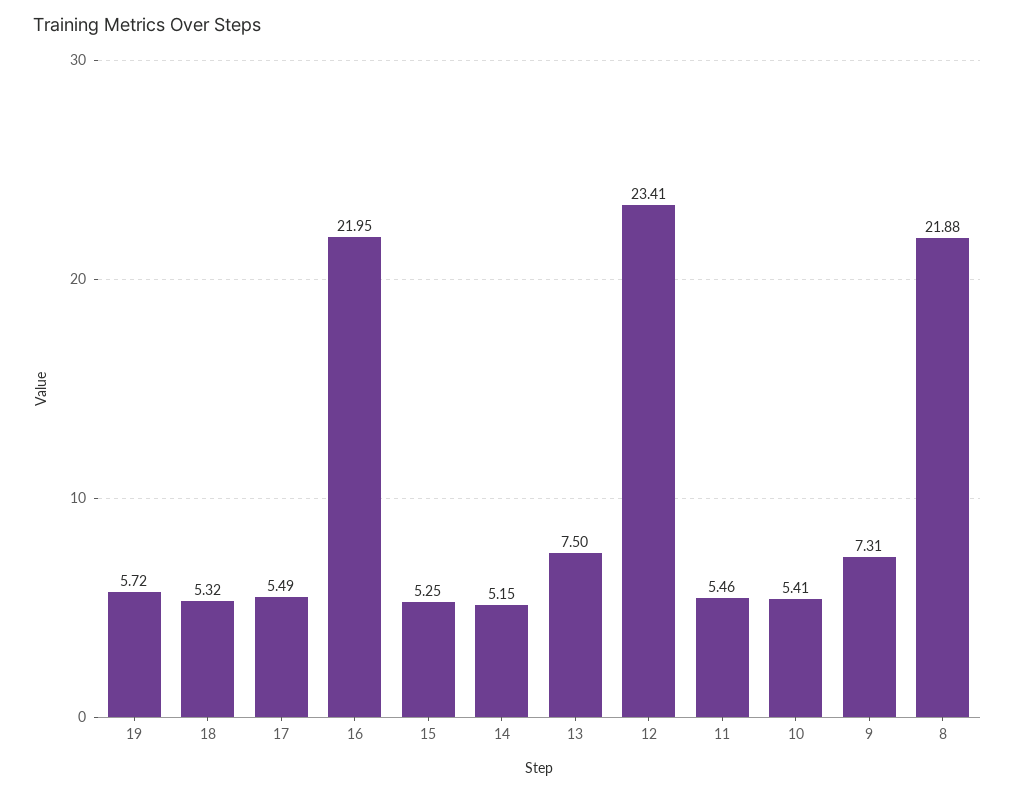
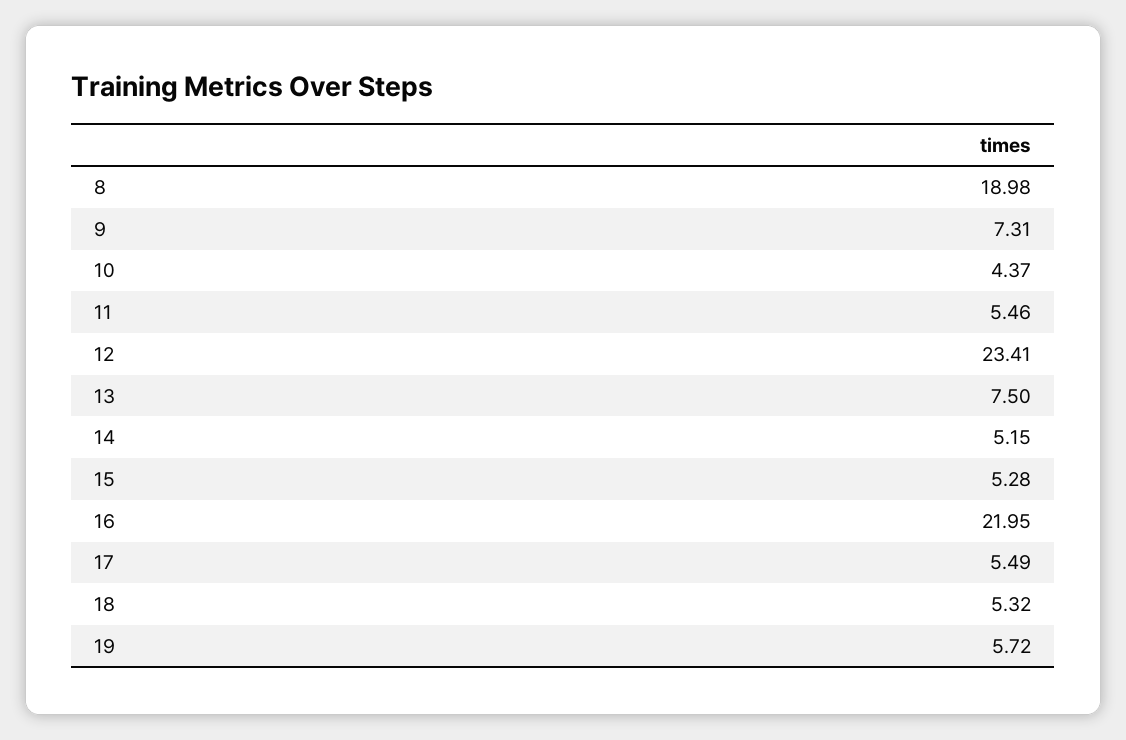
  {
    "19": 5.72,
    "18": 5.32,
    "17": 5.49,
    "16": 21.95,
-   "15": 5.25,
+   "15": 5.28,
    "14": 5.15,
    "13": 7.5,
    "12": 23.41,
    "11": 5.46,
-   "10": 5.41,
+   "10": 4.37,
    "9": 7.31,
-   "8": 21.88
+   "8": 18.98
  }

